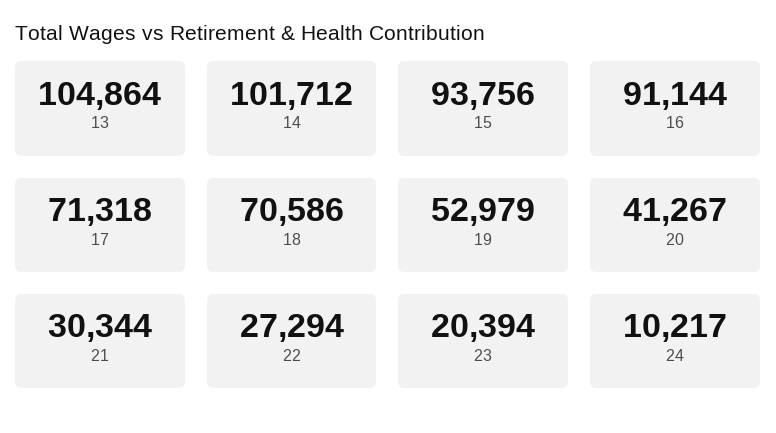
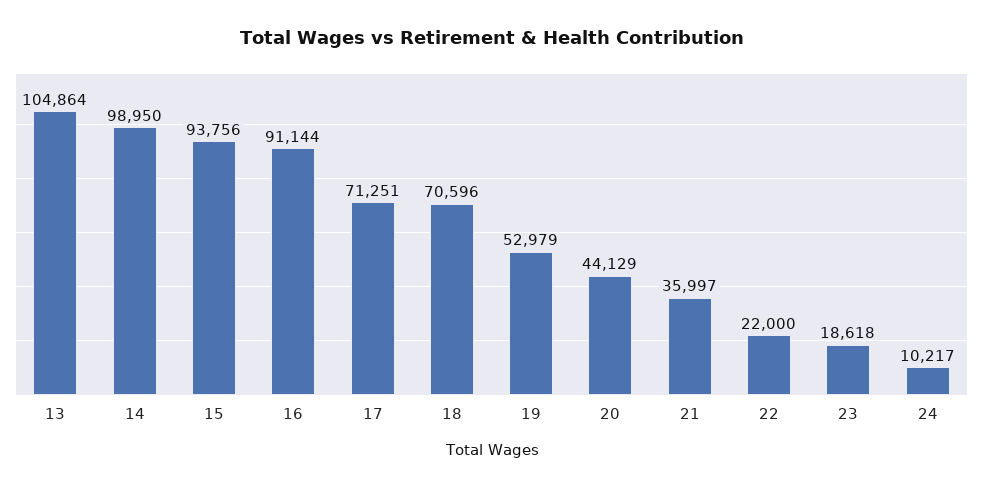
  {
    "13": 104864,
-   "14": 101712,
+   "14": 98950,
    "15": 93756,
    "16": 91144,
-   "17": 71318,
+   "17": 71251,
-   "18": 70586,
+   "18": 70596,
    "19": 52979,
-   "20": 41267,
+   "20": 44129,
-   "21": 30344,
+   "21": 35997,
-   "22": 27294,
+   "22": 22000,
-   "23": 20394,
+   "23": 18618,
    "24": 10217
  }

